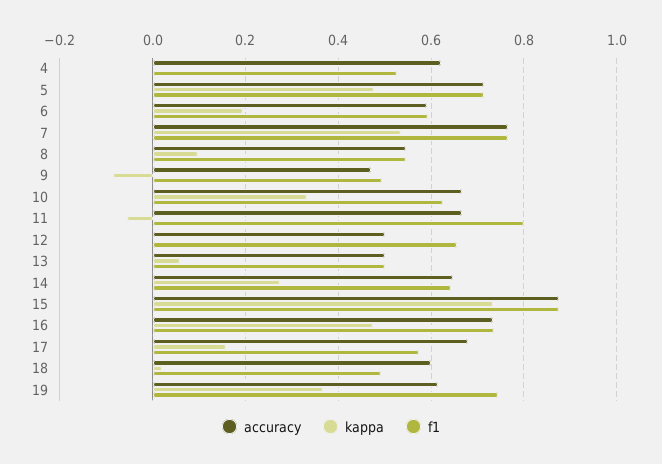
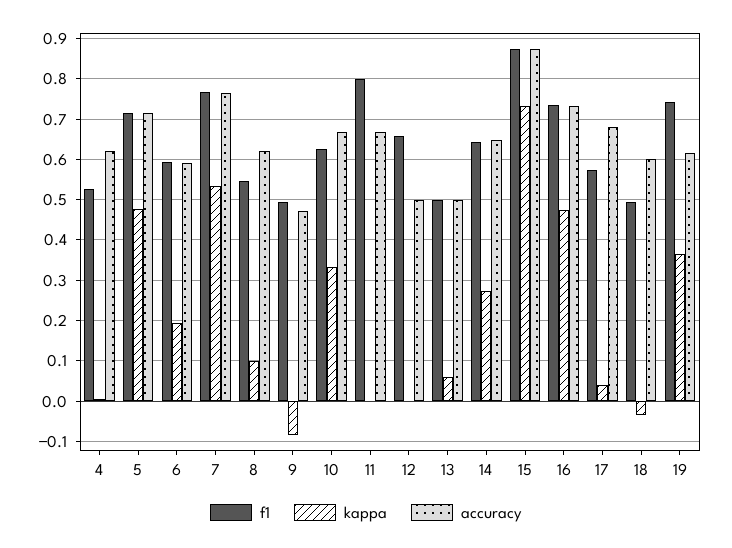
  {
    "accuracy": {
      "4": 0.62,
      "5": 0.72,
      "6": 0.6,
      "7": 0.76,
-     "8": 0.54,
+     "8": 0.62,
      "9": 0.48,
      "10": 0.66,
      "11": 0.66,
      "12": 0.5,
      "13": 0.5,
      "14": 0.64,
      "15": 0.88,
      "16": 0.74,
      "17": 0.68,
      "18": 0.6,
      "19": 0.62
    },
    "kappa": {
      "4": 0,
      "5": 0.48,
      "6": 0.2,
      "7": 0.54,
      "8": 0.1,
      "9": -0.08,
      "10": 0.34,
-     "11": -0.06,
+     "11": 0,
      "12": 0,
      "13": 0.06,
      "14": 0.28,
      "15": 0.74,
      "16": 0.48,
-     "17": 0.16,
+     "17": 0.04,
-     "18": 0.02,
+     "18": -0.04,
      "19": 0.36
    },
    "f1": {
      "4": 0.52,
      "5": 0.72,
      "6": 0.6,
      "7": 0.76,
      "8": 0.54,
      "9": 0.5,
      "10": 0.62,
      "11": 0.8,
      "12": 0.66,
      "13": 0.5,
      "14": 0.64,
      "15": 0.88,
      "16": 0.74,
      "17": 0.58,
      "18": 0.5,
      "19": 0.74
    }
  }

